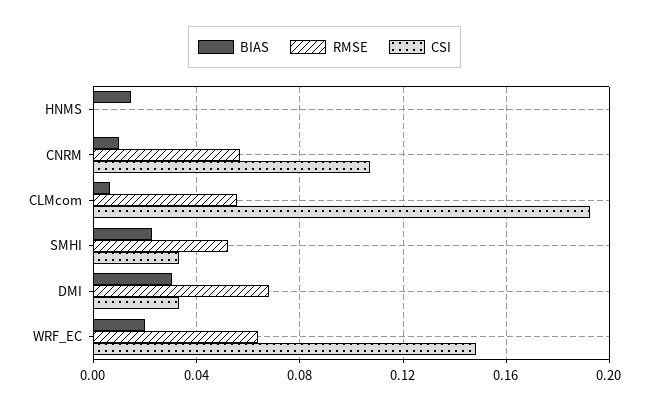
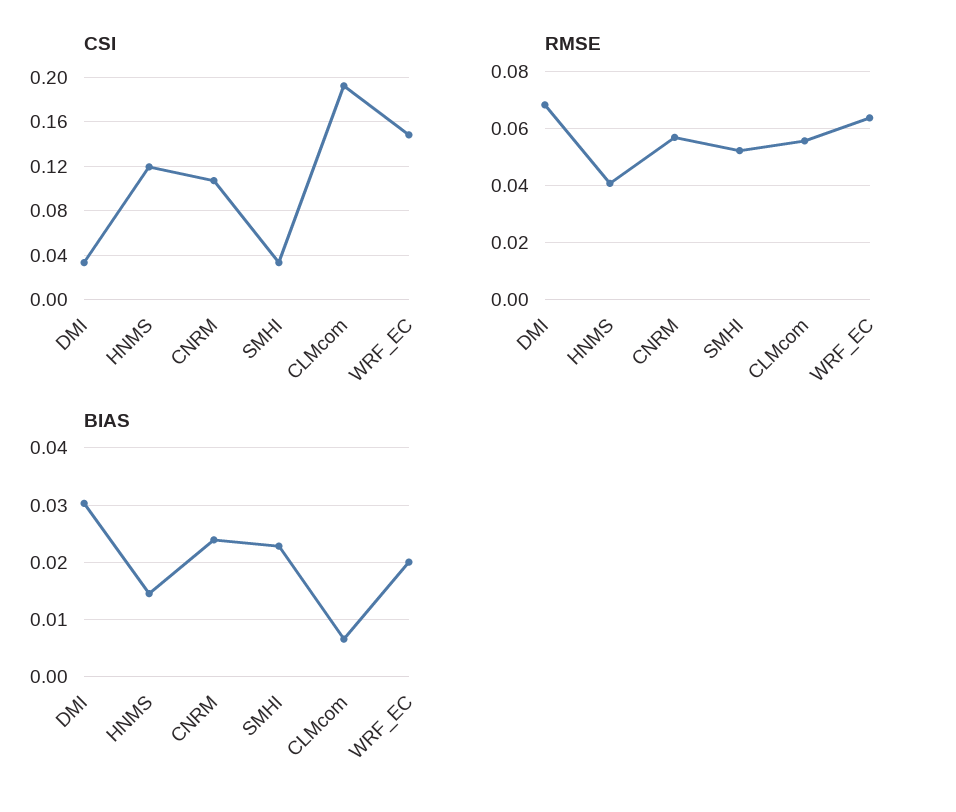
  {
    "BIAS": {
      "HNMS": 0.014,
-     "CNRM": 0.01,
+     "CNRM": 0.024,
      "CLMcom": 0.006,
      "SMHI": 0.022,
      "DMI": 0.03,
      "WRF_EC": 0.02
    },
    "RMSE": {
-     "HNMS": 0,
+     "HNMS": 0.04,
      "CNRM": 0.0575,
      "CLMcom": 0.055,
      "SMHI": 0.0525,
      "DMI": 0.0675,
      "WRF_EC": 0.0625
    },
    "CSI": {
-     "HNMS": 0,
+     "HNMS": 0.12,
      "CNRM": 0.105,
      "CLMcom": 0.19,
      "SMHI": 0.035,
      "DMI": 0.035,
      "WRF_EC": 0.15
    }
  }

